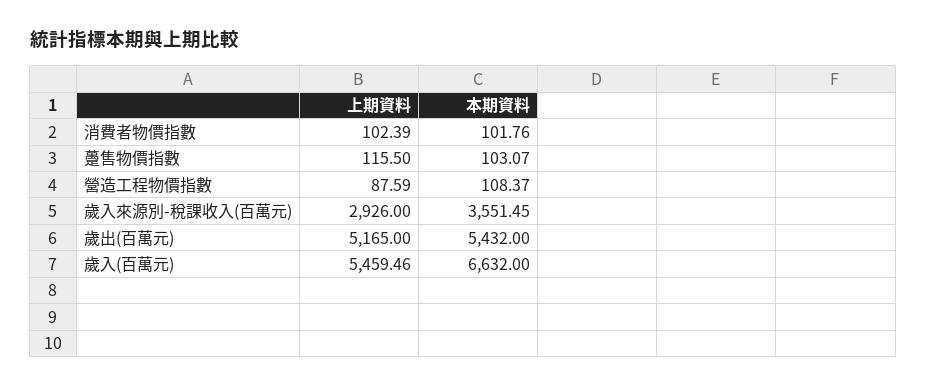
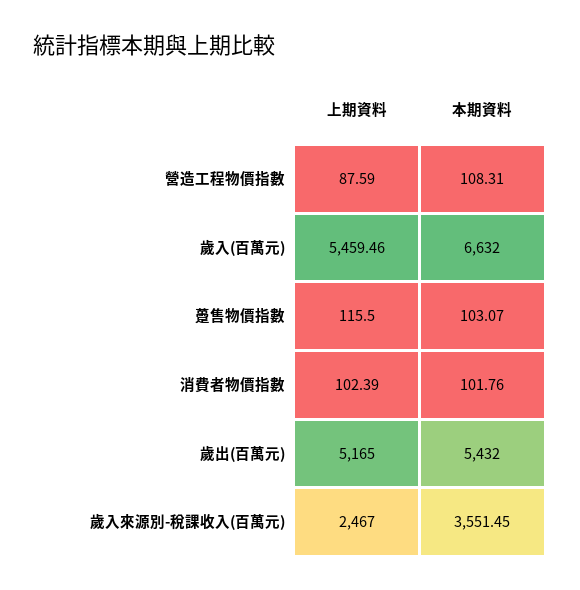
  {
    "上期資料": {
      "消費者物價指數": 102.39,
      "躉售物價指數": 115.5,
      "營造工程物價指數": 87.59,
-     "歲入來源別-稅課收入(百萬元)": 2926,
+     "歲入來源別-稅課收入(百萬元)": 2467,
      "歲出(百萬元)": 5165,
      "歲入(百萬元)": 5459.46
    },
    "本期資料": {
      "消費者物價指數": 101.76,
      "躉售物價指數": 103.07,
-     "營造工程物價指數": 108.37,
+     "營造工程物價指數": 108.31,
      "歲入來源別-稅課收入(百萬元)": 3551.45,
      "歲出(百萬元)": 5432,
      "歲入(百萬元)": 6632
    }
  }

